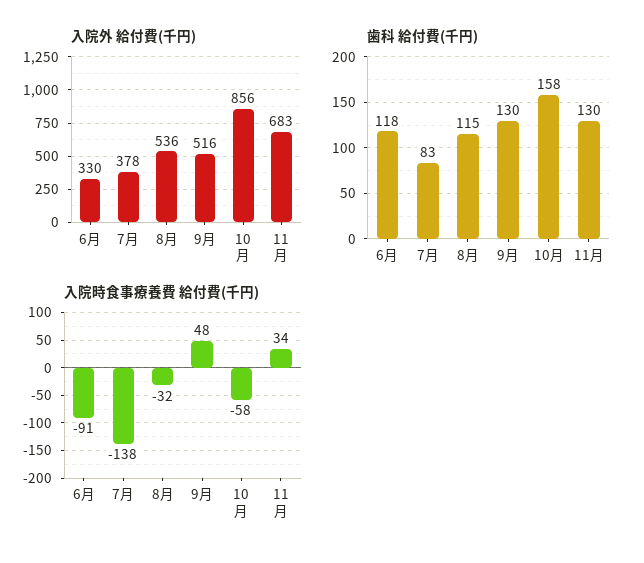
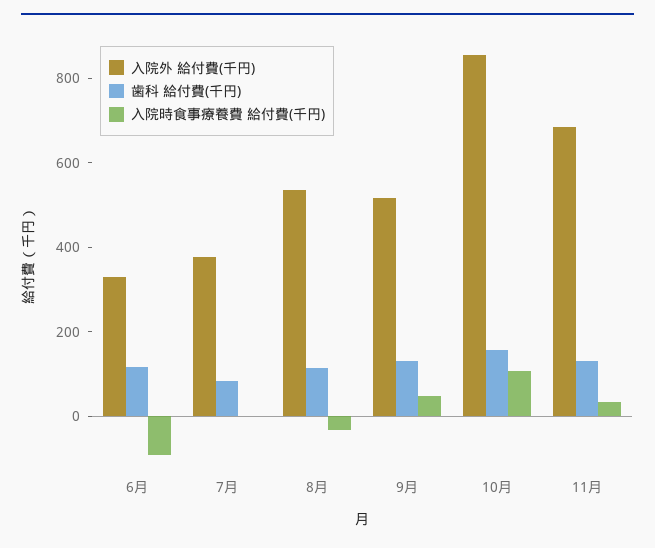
  {
    "入院外 給付費(千円)": {
      "6月": 330,
      "7月": 378,
      "8月": 536,
      "9月": 516,
      "10月": 856,
      "11月": 683
    },
    "歯科 給付費(千円)": {
      "6月": 118,
      "7月": 83,
      "8月": 115,
      "9月": 130,
      "10月": 158,
      "11月": 130
    },
    "入院時食事療養費 給付費(千円)": {
      "6月": -91,
-     "7月": -138,
+     "7月": 0,
      "8月": -32,
      "9月": 48,
-     "10月": -58,
+     "10月": 100,
      "11月": 34
    }
  }

